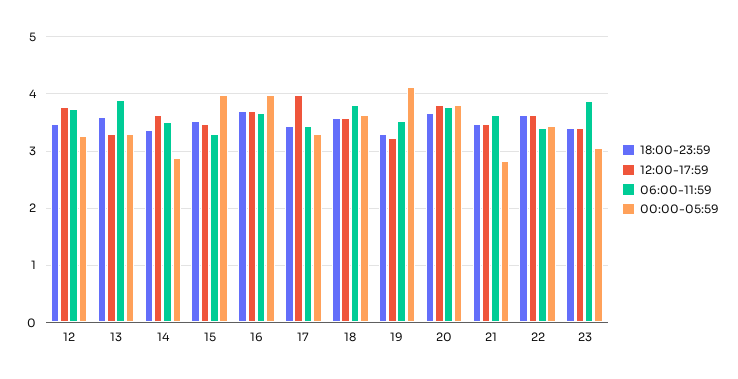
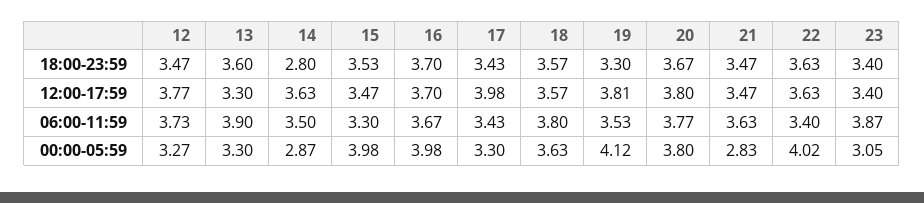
  {
    "18:00-23:59": {
      "12": 3.47,
      "13": 3.6,
-     "14": 3.4,
+     "14": 2.8,
      "15": 3.53,
      "16": 3.7,
      "17": 3.43,
      "18": 3.57,
      "19": 3.3,
      "20": 3.67,
      "21": 3.47,
      "22": 3.63,
      "23": 3.4
    },
    "12:00-17:59": {
      "12": 3.77,
      "13": 3.3,
      "14": 3.63,
      "15": 3.47,
      "16": 3.7,
      "17": 3.98,
      "18": 3.57,
-     "19": 3.2,
+     "19": 3.81,
      "20": 3.8,
      "21": 3.47,
      "22": 3.63,
      "23": 3.4
    },
    "06:00-11:59": {
      "12": 3.73,
      "13": 3.9,
      "14": 3.5,
      "15": 3.3,
      "16": 3.67,
      "17": 3.43,
      "18": 3.8,
      "19": 3.53,
      "20": 3.77,
      "21": 3.63,
      "22": 3.4,
      "23": 3.87
    },
    "00:00-05:59": {
      "12": 3.27,
      "13": 3.3,
      "14": 2.87,
      "15": 3.98,
      "16": 3.98,
      "17": 3.3,
      "18": 3.63,
      "19": 4.12,
      "20": 3.8,
      "21": 2.83,
-     "22": 3.4,
+     "22": 4.02,
      "23": 3.05
    }
  }

